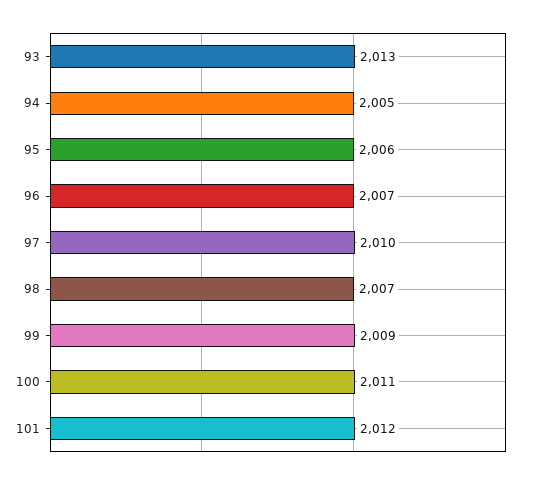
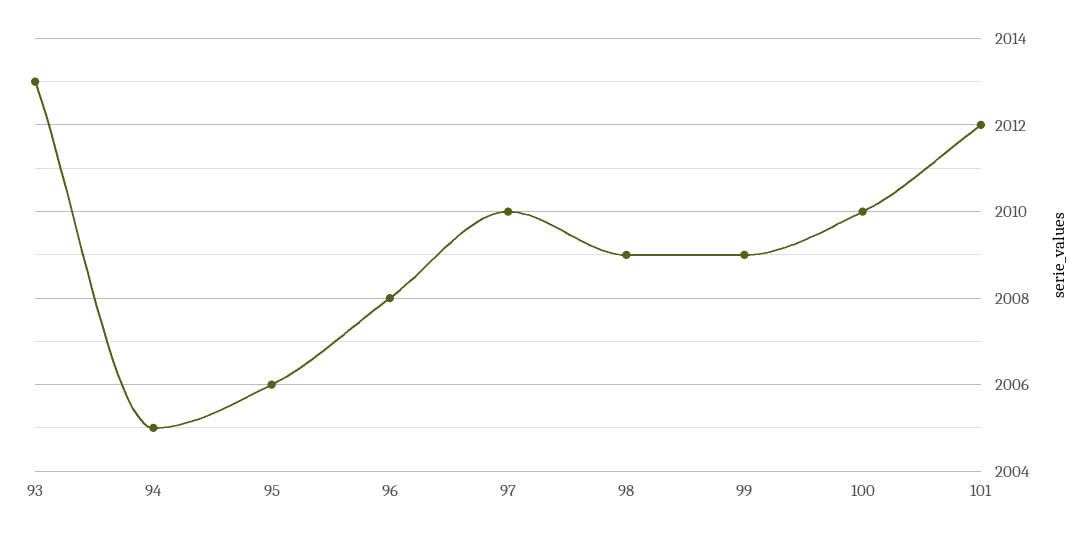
  {
    "93": 2013,
    "94": 2005,
    "95": 2006,
-   "96": 2007,
+   "96": 2008,
    "97": 2010,
-   "98": 2007,
+   "98": 2009,
    "99": 2009,
-   "100": 2011,
+   "100": 2010,
    "101": 2012
  }

